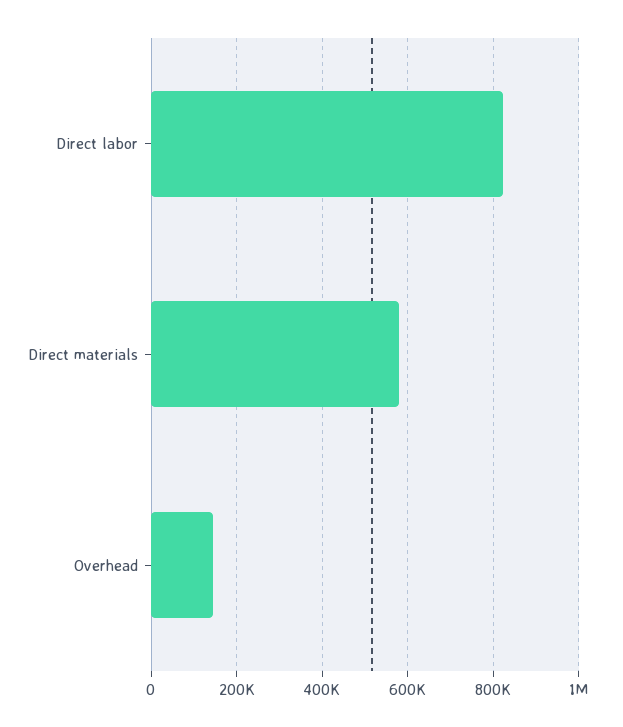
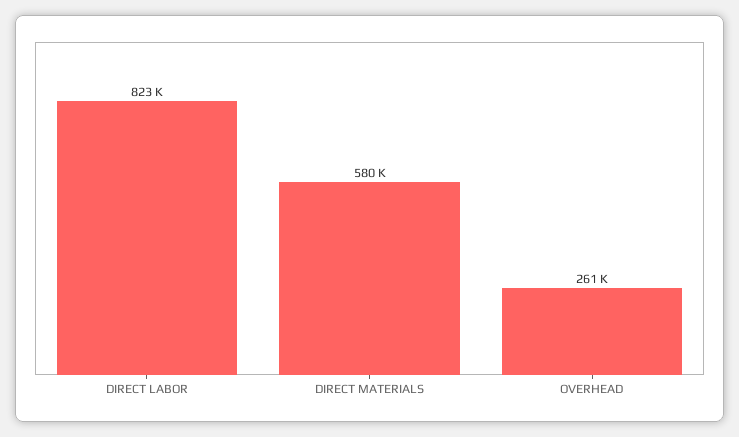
  {
    "Direct labor": 823000,
    "Direct materials": 580000,
-   "Overhead": 140000
+   "Overhead": 261000
  }

